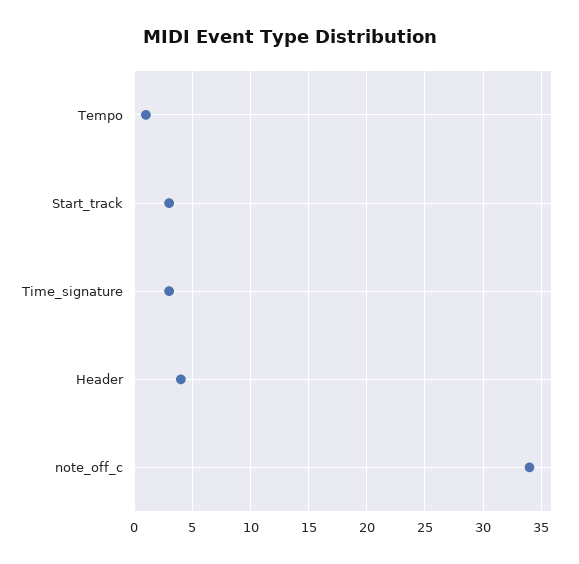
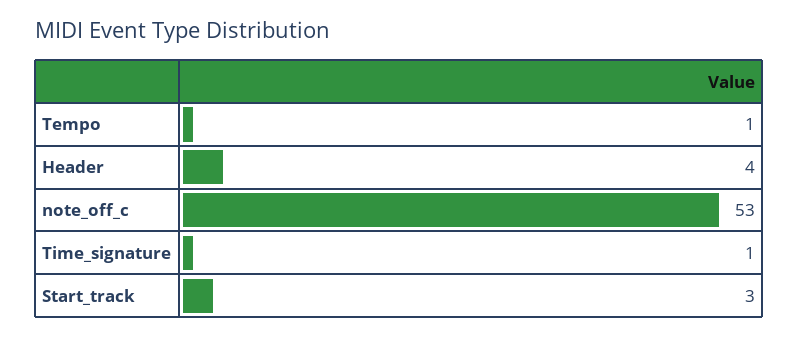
  {
    "Tempo": 1,
    "Start_track": 3,
-   "Time_signature": 3,
+   "Time_signature": 1,
    "Header": 4,
-   "note_off_c": 34
+   "note_off_c": 53
  }

